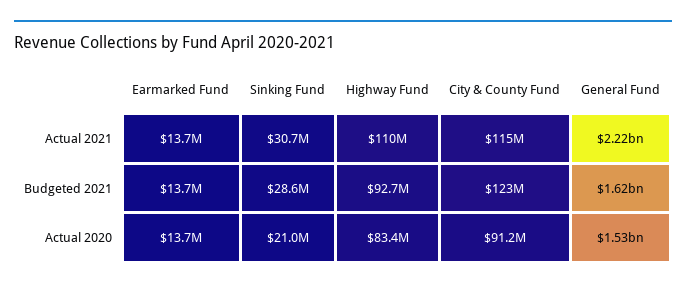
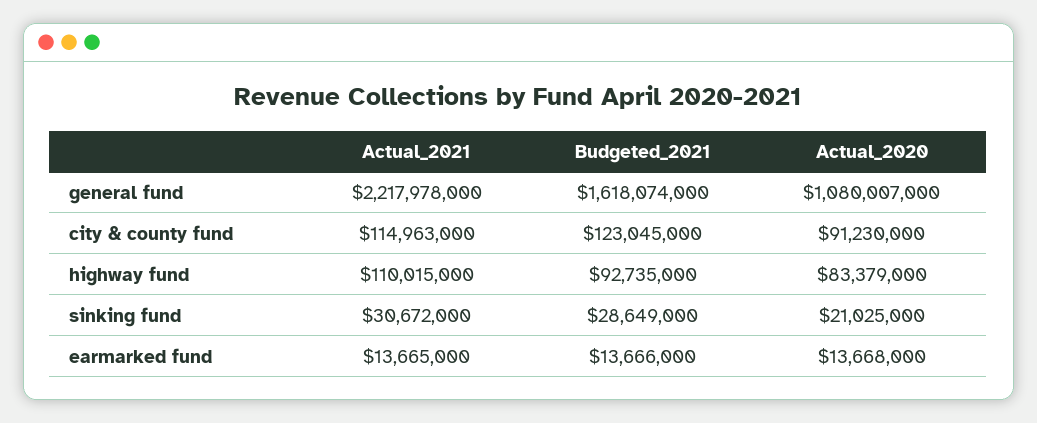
  {
    "Earmarked Fund": {
      "Actual 2021": 13665000,
      "Budgeted 2021": 13666000,
      "Actual 2020": 13668000
    },
    "Sinking Fund": {
      "Actual 2021": 30672000,
      "Budgeted 2021": 28649000,
      "Actual 2020": 21025000
    },
    "Highway Fund": {
      "Actual 2021": 110015000,
      "Budgeted 2021": 92735000,
      "Actual 2020": 83379000
    },
    "City & County Fund": {
      "Actual 2021": 114963000,
      "Budgeted 2021": 123045000,
      "Actual 2020": 91230000
    },
    "General Fund": {
      "Actual 2021": 2217978000,
      "Budgeted 2021": 1618074000,
-     "Actual 2020": 1530000000
+     "Actual 2020": 1080007000
    }
  }

